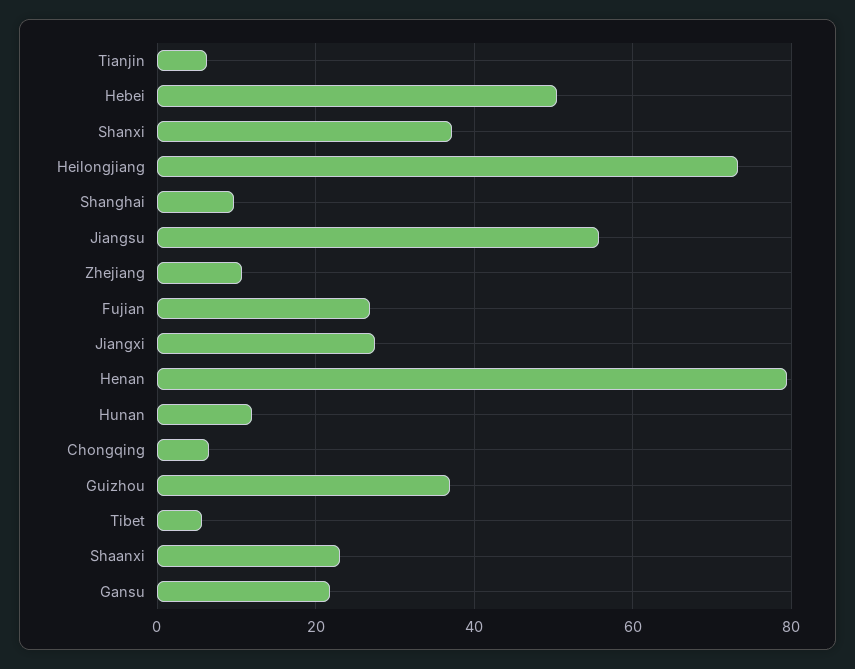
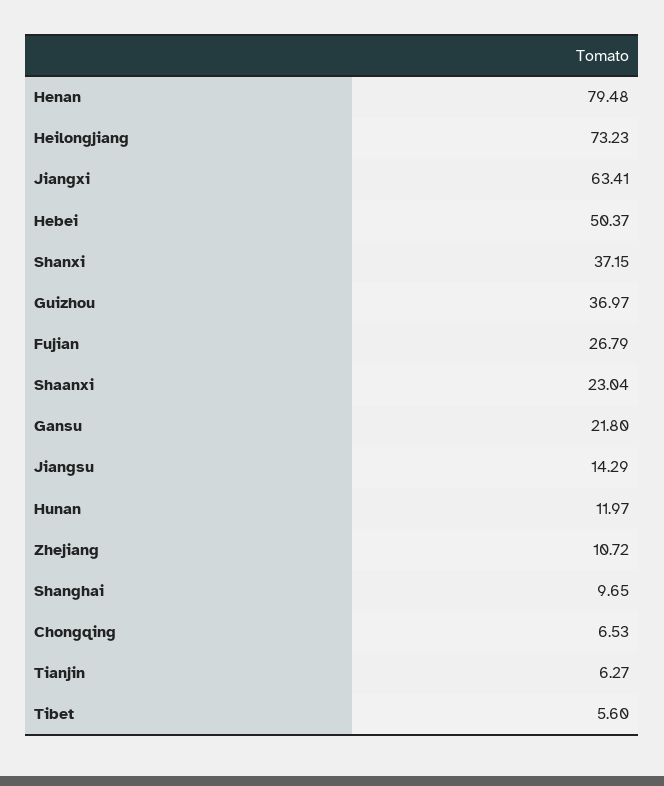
  {
    "Tianjin": 6.27,
    "Hebei": 50.37,
    "Shanxi": 37.15,
    "Heilongjiang": 73.23,
    "Shanghai": 9.65,
-   "Jiangsu": 56,
+   "Jiangsu": 14.29,
    "Zhejiang": 10.72,
    "Fujian": 26.79,
-   "Jiangxi": 28,
+   "Jiangxi": 63.41,
    "Henan": 79.48,
    "Hunan": 11.97,
    "Chongqing": 6.53,
    "Guizhou": 36.97,
    "Tibet": 5.6,
    "Shaanxi": 23.04,
    "Gansu": 21.8
  }

